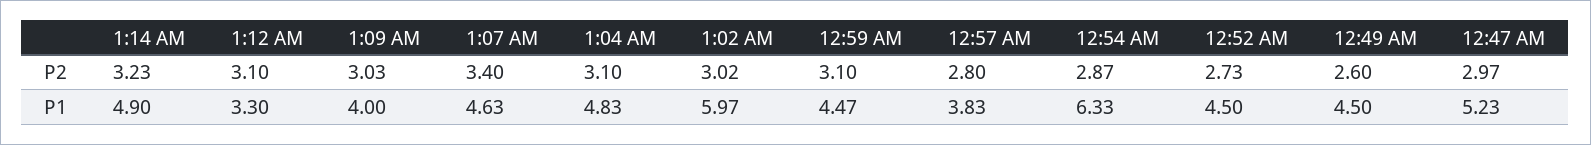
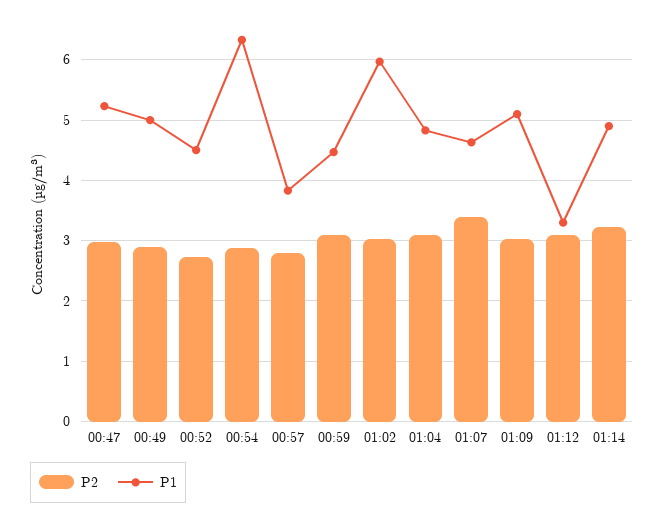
  {
    "P2": {
      "1:14 AM": 3.23,
      "1:12 AM": 3.1,
      "1:09 AM": 3.03,
      "1:07 AM": 3.4,
      "1:04 AM": 3.1,
      "1:02 AM": 3.02,
      "12:59 AM": 3.1,
      "12:57 AM": 2.8,
      "12:54 AM": 2.87,
      "12:52 AM": 2.73,
-     "12:49 AM": 2.6,
+     "12:49 AM": 2.9,
      "12:47 AM": 2.97
    },
    "P1": {
      "1:14 AM": 4.9,
      "1:12 AM": 3.3,
-     "1:09 AM": 4,
+     "1:09 AM": 5.1,
      "1:07 AM": 4.63,
      "1:04 AM": 4.83,
      "1:02 AM": 5.97,
      "12:59 AM": 4.47,
      "12:57 AM": 3.83,
      "12:54 AM": 6.33,
      "12:52 AM": 4.5,
-     "12:49 AM": 4.5,
+     "12:49 AM": 5,
      "12:47 AM": 5.23
    }
  }

